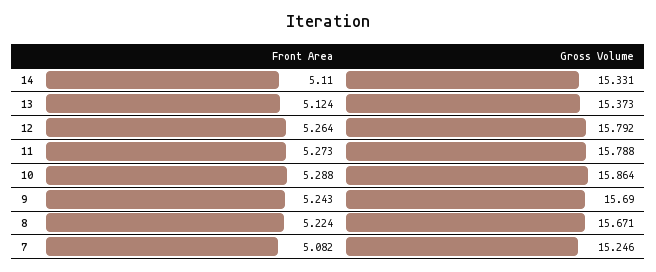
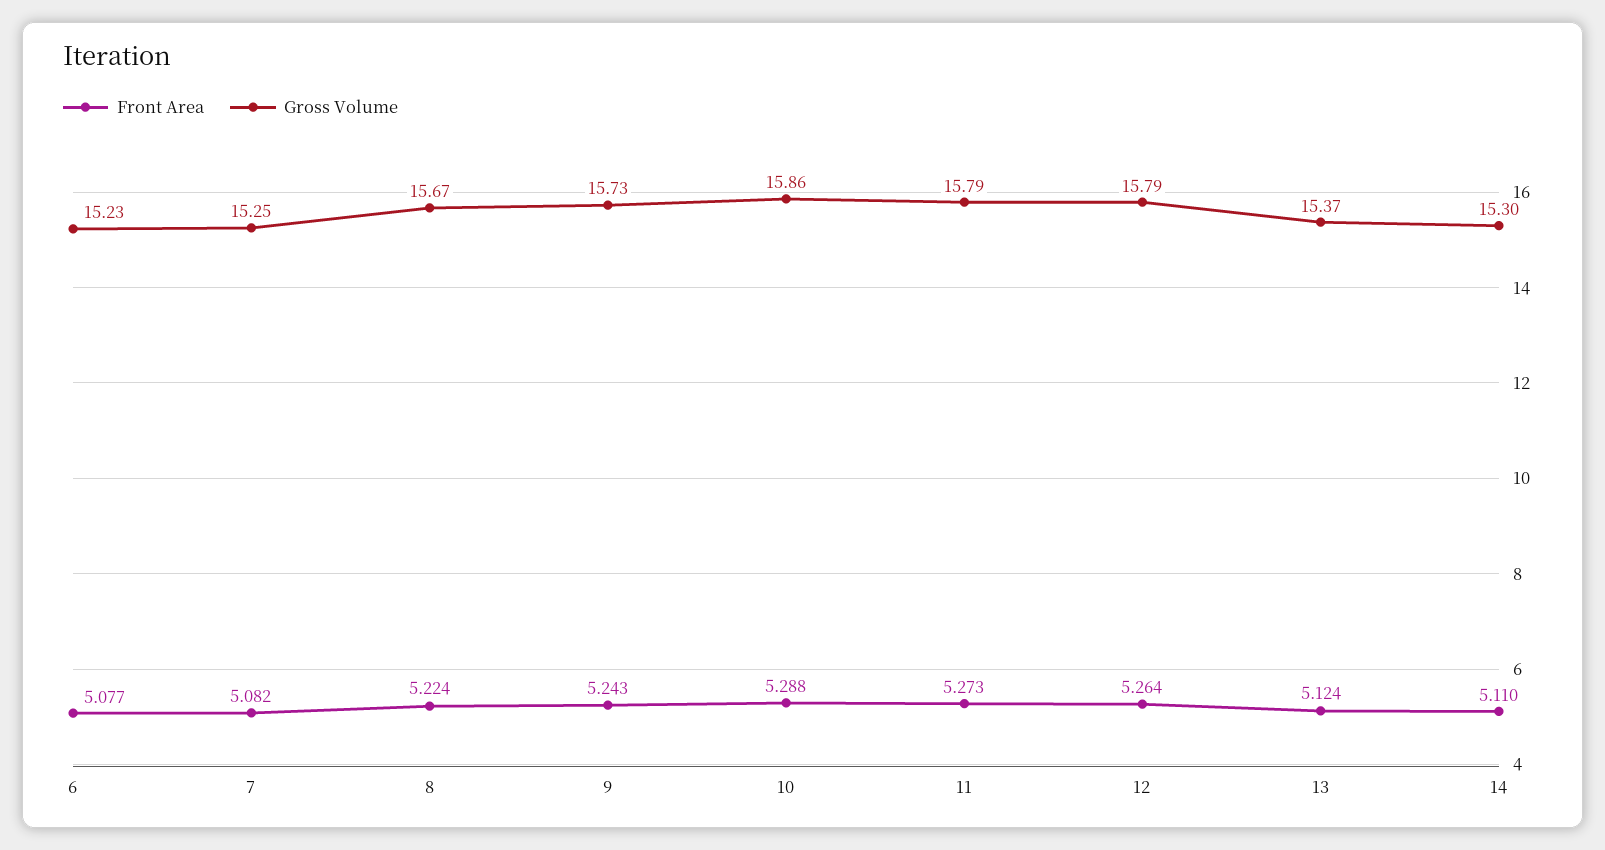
  {
    "Front Area": {
      "14": 5.11,
      "13": 5.124,
      "12": 5.264,
      "11": 5.273,
      "10": 5.288,
      "9": 5.243,
      "8": 5.224,
-     "7": 5.082
+     "7": 5.082,
+     "6": 5.077
    },
    "Gross Volume": {
-     "14": 15.331,
+     "14": 15.3,
      "13": 15.373,
      "12": 15.792,
      "11": 15.788,
      "10": 15.864,
-     "9": 15.69,
+     "9": 15.73,
      "8": 15.671,
-     "7": 15.246
+     "7": 15.246,
+     "6": 15.23
    }
  }

